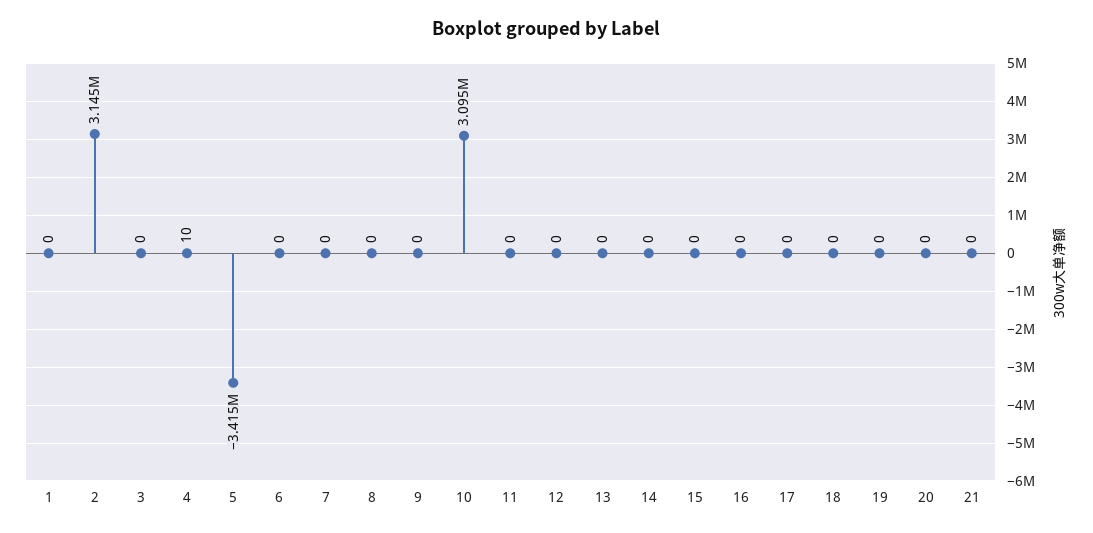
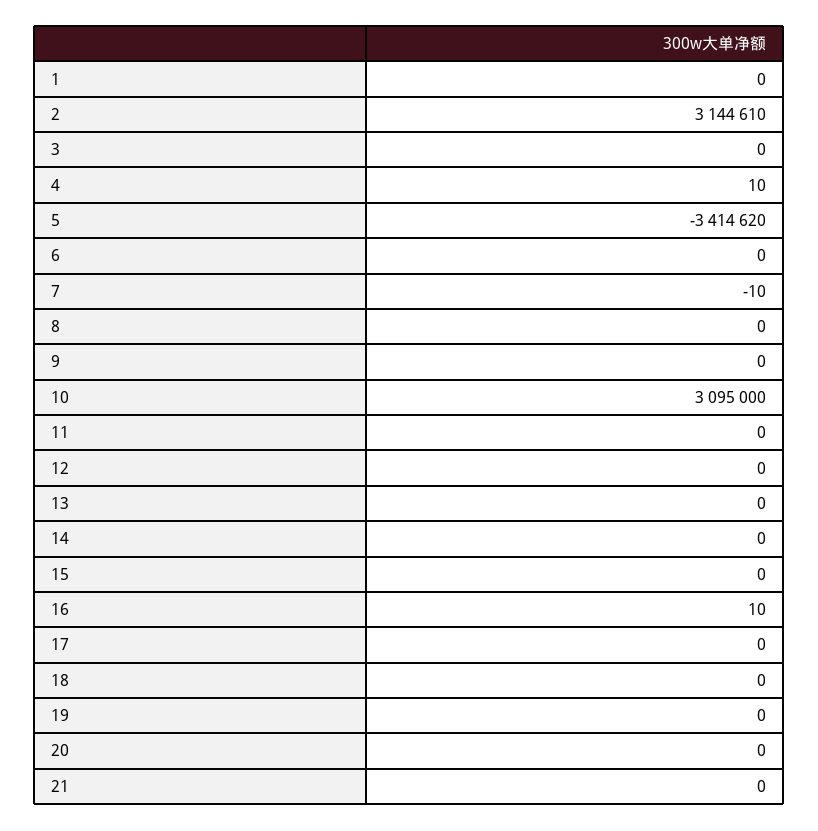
  {
    "1": 0,
    "2": 3144610,
    "3": 0,
    "4": 10,
    "5": -3414620,
    "6": 0,
-   "7": 0,
+   "7": -10,
    "8": 0,
    "9": 0,
    "10": 3095000,
    "11": 0,
    "12": 0,
    "13": 0,
    "14": 0,
    "15": 0,
-   "16": 0,
+   "16": 10,
    "17": 0,
    "18": 0,
    "19": 0,
    "20": 0,
    "21": 0
  }

